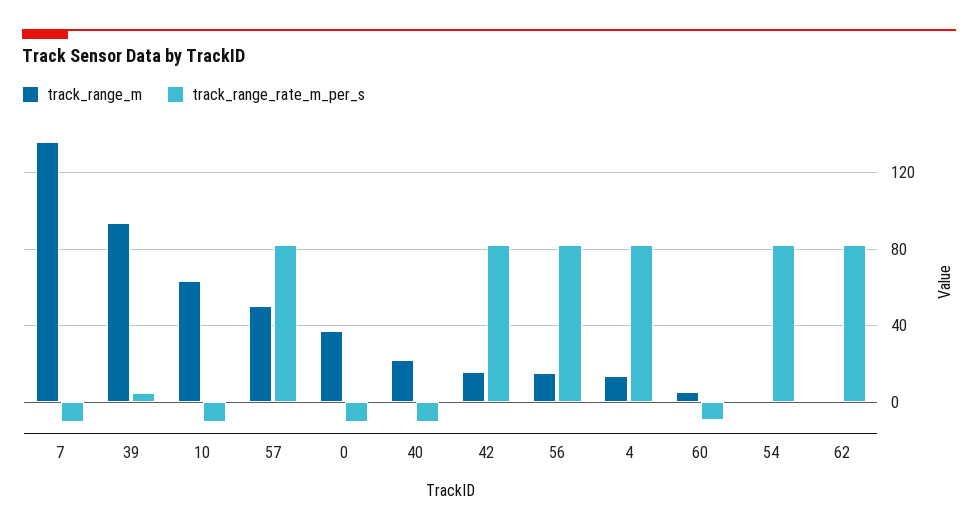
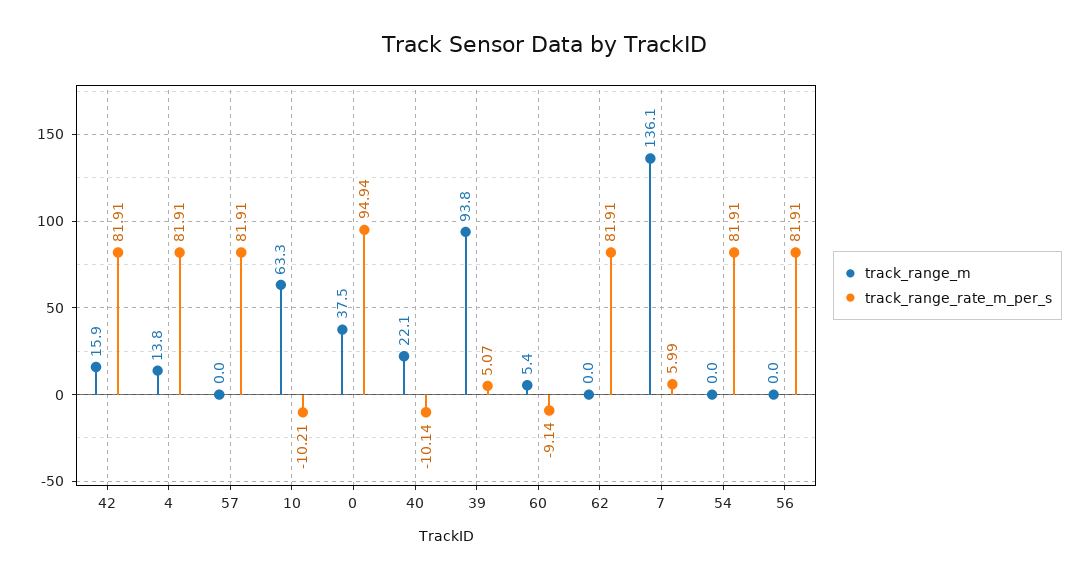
  {
    "track_range_m": {
      "7": 136.1,
      "39": 93.8,
      "10": 63.3,
-     "57": 50,
+     "57": 0,
      "0": 37.5,
      "40": 22.1,
      "42": 15.9,
-     "56": 15,
+     "56": 0,
      "4": 13.8,
      "60": 5.4,
      "54": 0,
      "62": 0
    },
    "track_range_rate_m_per_s": {
-     "7": -10,
+     "7": 5.99,
      "39": 5.07,
      "10": -10.21,
      "57": 81.91,
-     "0": -10,
+     "0": 94.94,
      "40": -10.14,
      "42": 81.91,
      "56": 81.91,
      "4": 81.91,
      "60": -9.14,
      "54": 81.91,
      "62": 81.91
    }
  }

